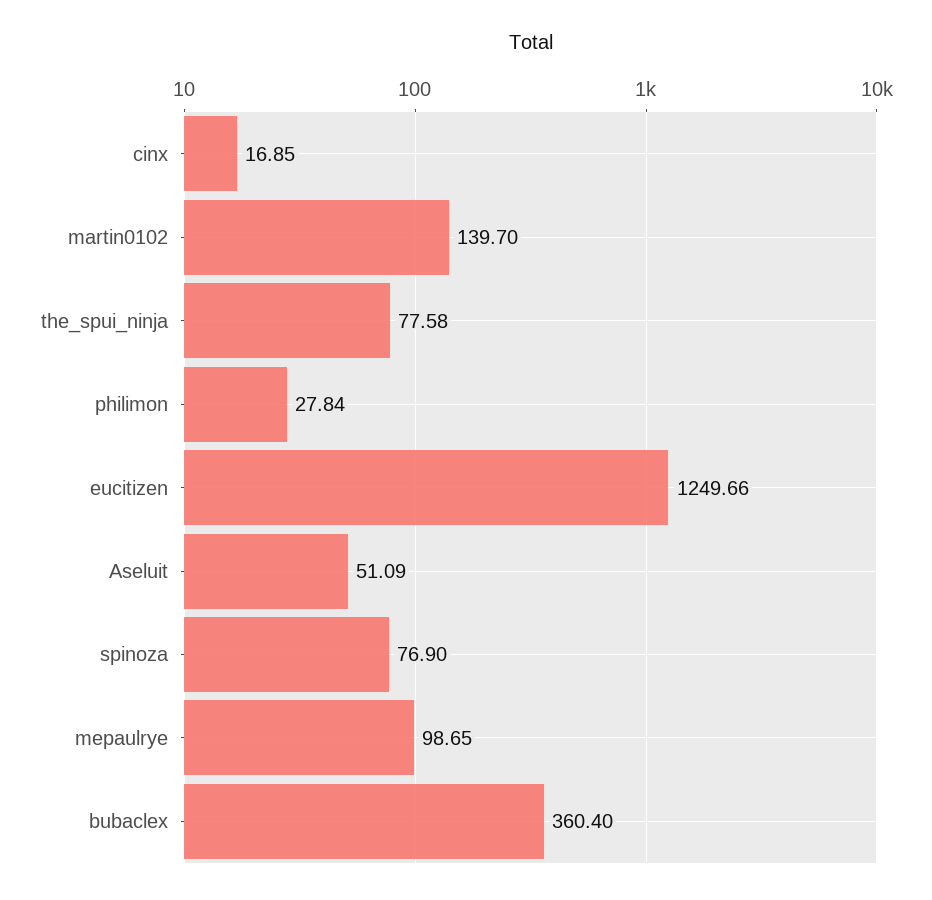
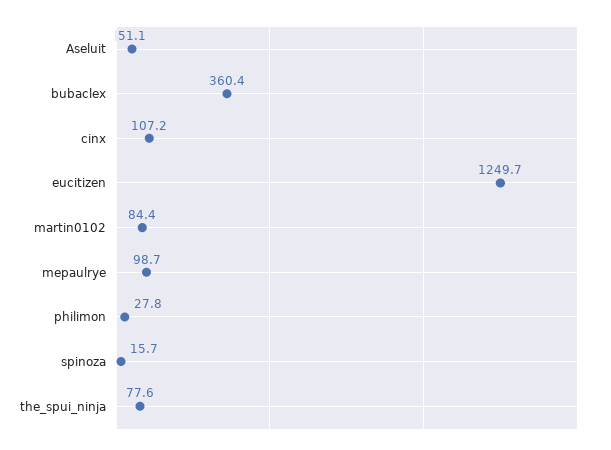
  {
-   "cinx": 16.85,
+   "cinx": 107.2,
-   "martin0102": 139.7,
+   "martin0102": 84.4,
    "the_spui_ninja": 77.58,
    "philimon": 27.84,
    "eucitizen": 1249.66,
    "Aseluit": 51.09,
-   "spinoza": 76.9,
+   "spinoza": 15.7,
    "mepaulrye": 98.65,
    "bubaclex": 360.4
  }

